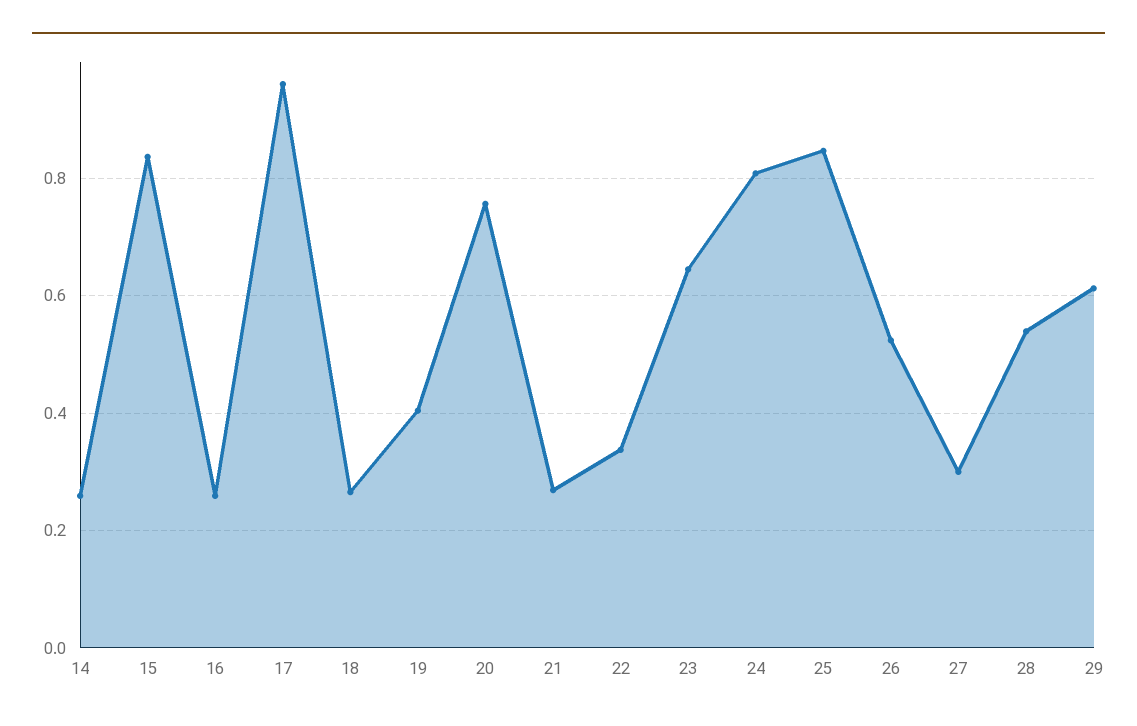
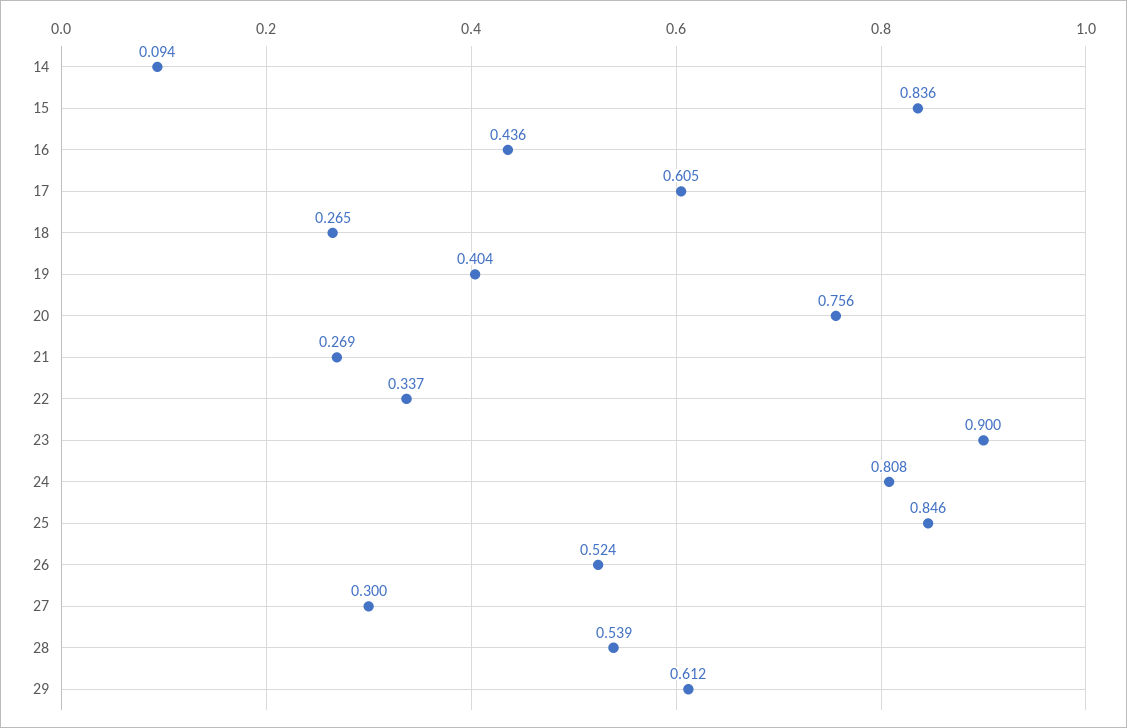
  {
-   "14": 0.26,
+   "14": 0.094,
    "15": 0.836,
-   "16": 0.26,
+   "16": 0.436,
-   "17": 0.96,
+   "17": 0.605,
    "18": 0.265,
    "19": 0.404,
    "20": 0.756,
    "21": 0.269,
    "22": 0.337,
-   "23": 0.64,
+   "23": 0.9,
    "24": 0.808,
    "25": 0.846,
    "26": 0.524,
    "27": 0.3,
    "28": 0.539,
    "29": 0.612
  }

